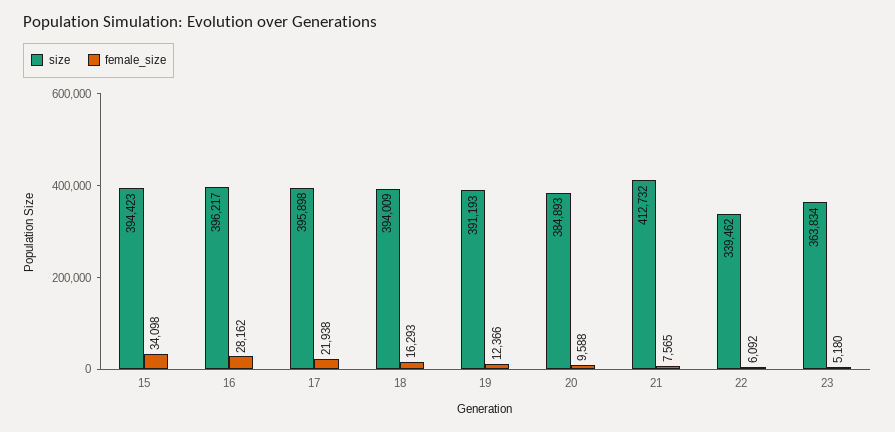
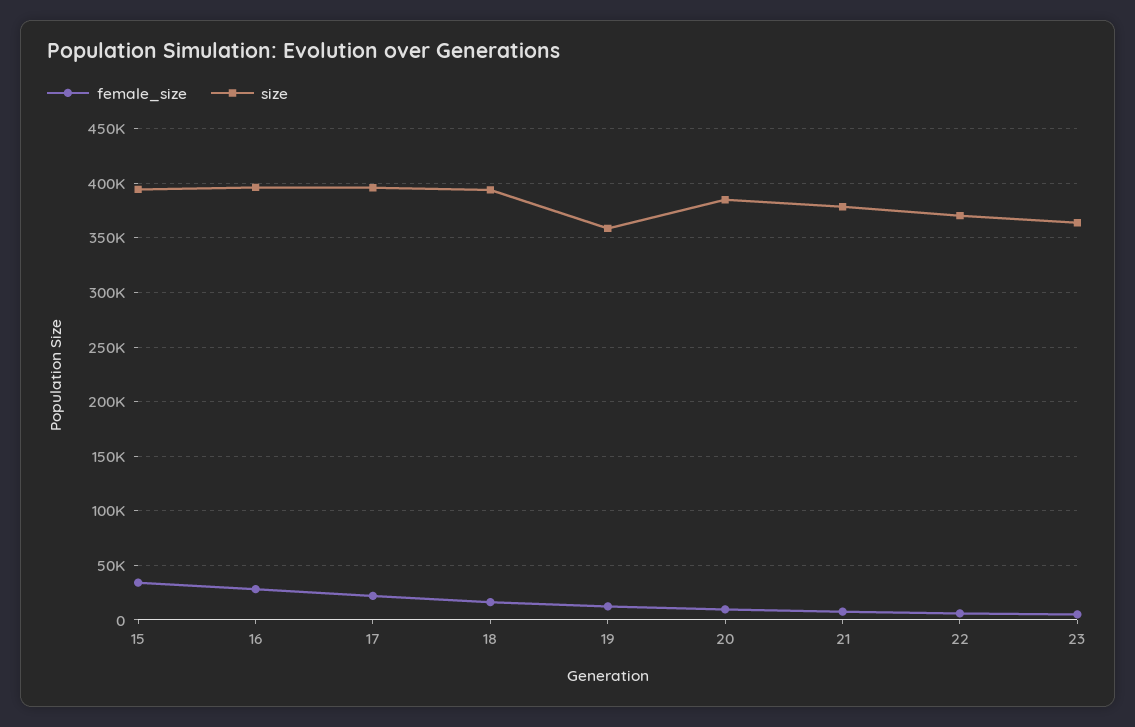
  {
    "size": {
      "15": 394423,
      "16": 396217,
      "17": 395898,
      "18": 394009,
-     "19": 391193,
+     "19": 360000,
      "20": 384893,
-     "21": 412732,
+     "21": 380000,
-     "22": 339462,
+     "22": 370000,
      "23": 363834
    },
    "female_size": {
      "15": 34098,
      "16": 28162,
      "17": 21938,
      "18": 16293,
      "19": 12366,
      "20": 9588,
      "21": 7565,
      "22": 6092,
      "23": 5180
    }
  }

